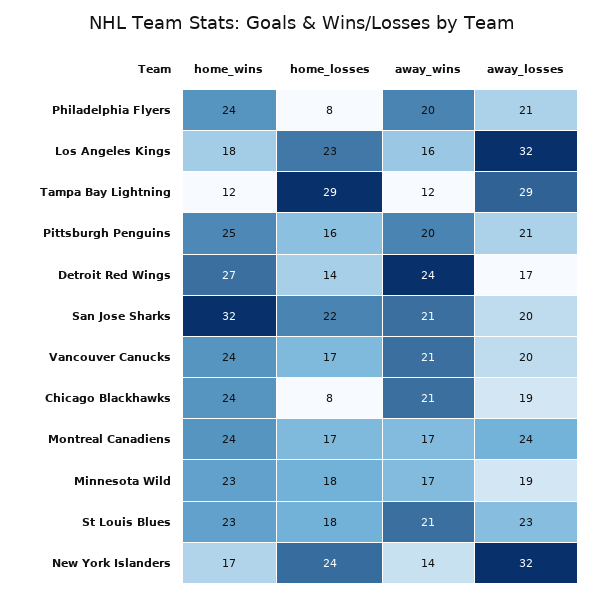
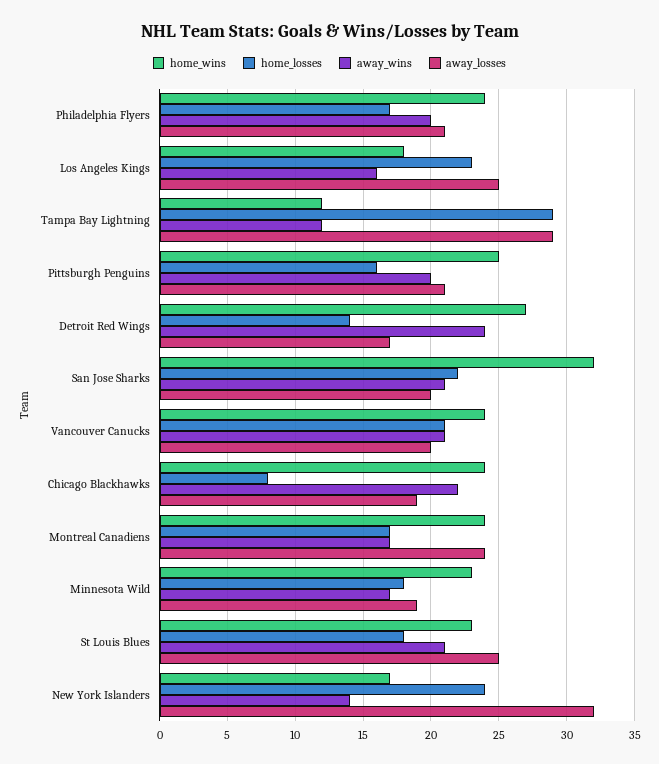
  {
    "home_wins": {
      "Philadelphia Flyers": 24,
      "Los Angeles Kings": 18,
      "Tampa Bay Lightning": 12,
      "Pittsburgh Penguins": 25,
      "Detroit Red Wings": 27,
      "San Jose Sharks": 32,
      "Vancouver Canucks": 24,
      "Chicago Blackhawks": 24,
      "Montreal Canadiens": 24,
      "Minnesota Wild": 23,
      "St Louis Blues": 23,
      "New York Islanders": 17
    },
    "home_losses": {
-     "Philadelphia Flyers": 8,
+     "Philadelphia Flyers": 17,
      "Los Angeles Kings": 23,
      "Tampa Bay Lightning": 29,
      "Pittsburgh Penguins": 16,
      "Detroit Red Wings": 14,
      "San Jose Sharks": 22,
-     "Vancouver Canucks": 17,
+     "Vancouver Canucks": 21,
      "Chicago Blackhawks": 8,
      "Montreal Canadiens": 17,
      "Minnesota Wild": 18,
      "St Louis Blues": 18,
      "New York Islanders": 24
    },
    "away_wins": {
      "Philadelphia Flyers": 20,
      "Los Angeles Kings": 16,
      "Tampa Bay Lightning": 12,
      "Pittsburgh Penguins": 20,
      "Detroit Red Wings": 24,
      "San Jose Sharks": 21,
      "Vancouver Canucks": 21,
-     "Chicago Blackhawks": 21,
+     "Chicago Blackhawks": 22,
      "Montreal Canadiens": 17,
      "Minnesota Wild": 17,
      "St Louis Blues": 21,
      "New York Islanders": 14
    },
    "away_losses": {
      "Philadelphia Flyers": 21,
-     "Los Angeles Kings": 32,
+     "Los Angeles Kings": 25,
      "Tampa Bay Lightning": 29,
      "Pittsburgh Penguins": 21,
      "Detroit Red Wings": 17,
      "San Jose Sharks": 20,
      "Vancouver Canucks": 20,
      "Chicago Blackhawks": 19,
      "Montreal Canadiens": 24,
      "Minnesota Wild": 19,
-     "St Louis Blues": 23,
+     "St Louis Blues": 25,
      "New York Islanders": 32
    }
  }

